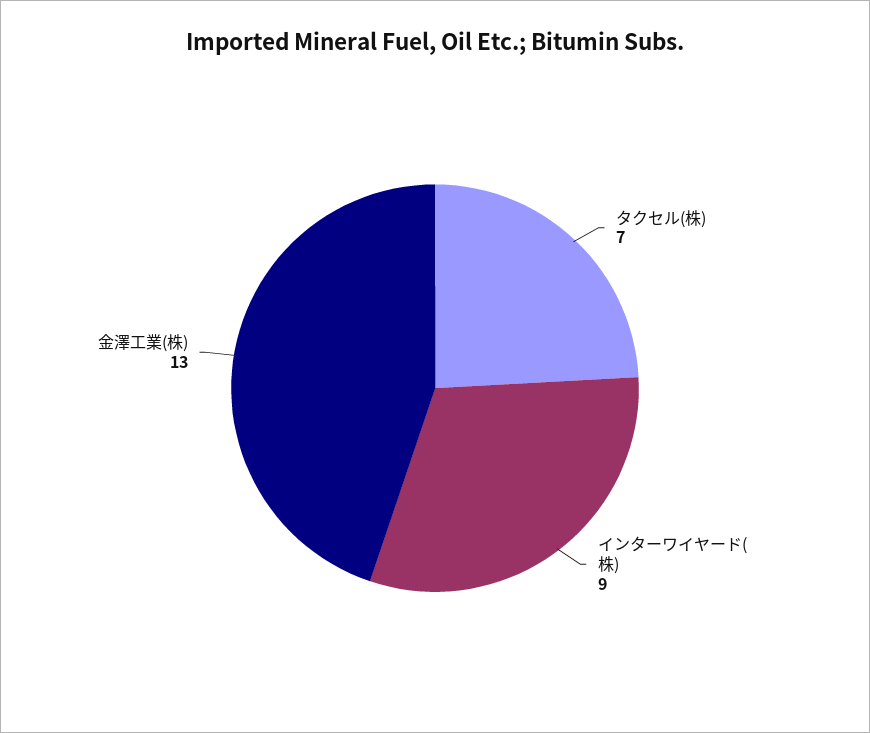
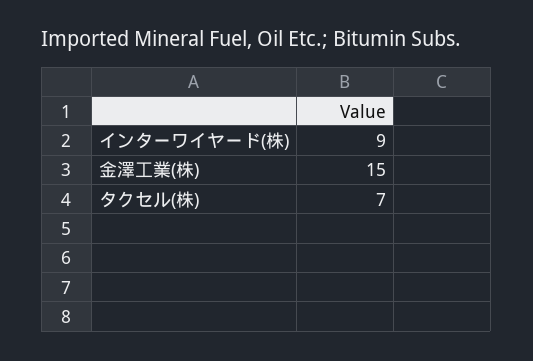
  {
    "タクセル(株)": 7,
    "インターワイヤード(株)": 9,
-   "金澤工業(株)": 13
+   "金澤工業(株)": 15
  }

